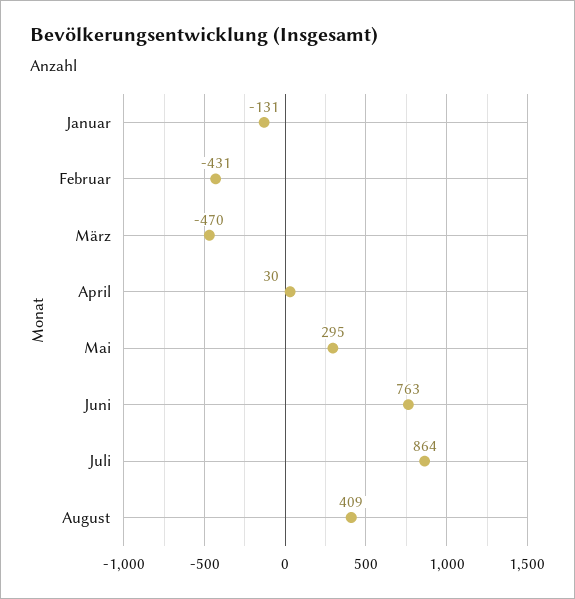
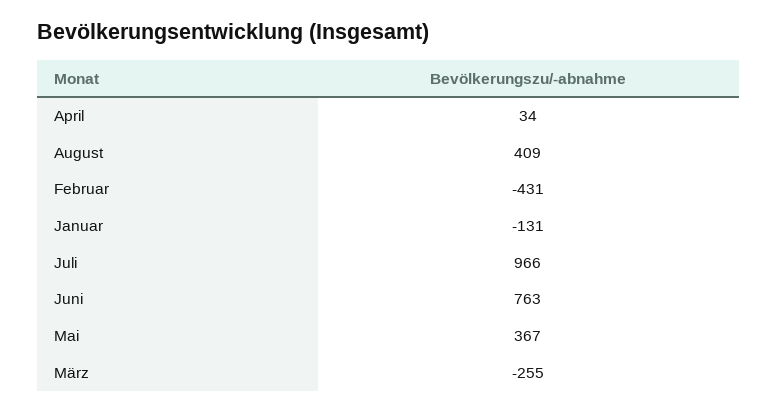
  {
    "Januar": -131,
    "Februar": -431,
-   "März": -470,
+   "März": -255,
-   "April": 30,
+   "April": 34,
-   "Mai": 295,
+   "Mai": 367,
    "Juni": 763,
-   "Juli": 864,
+   "Juli": 966,
    "August": 409
  }

